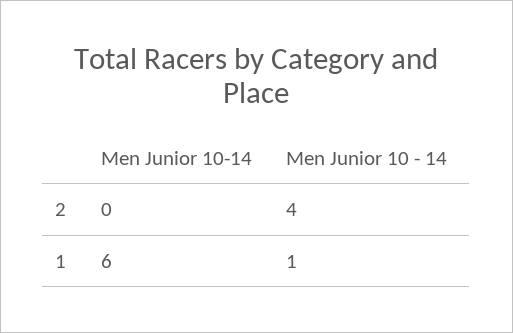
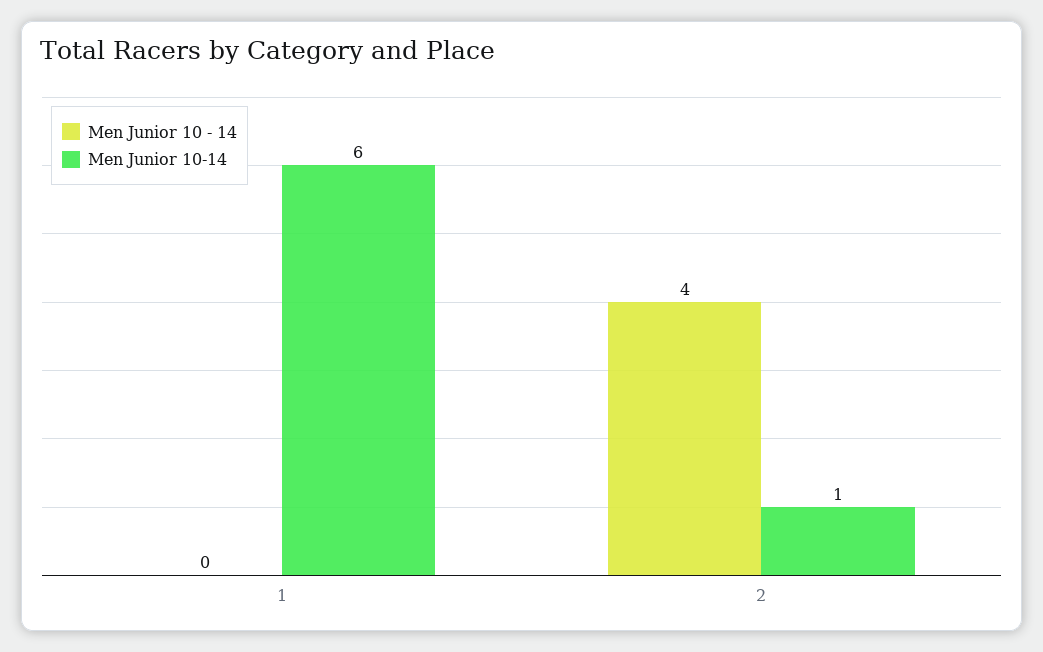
  {
    "Men Junior 10-14": {
-     "2": 0,
+     "2": 1,
      "1": 6
    },
    "Men Junior 10 - 14": {
      "2": 4,
-     "1": 1
+     "1": 0
    }
  }

